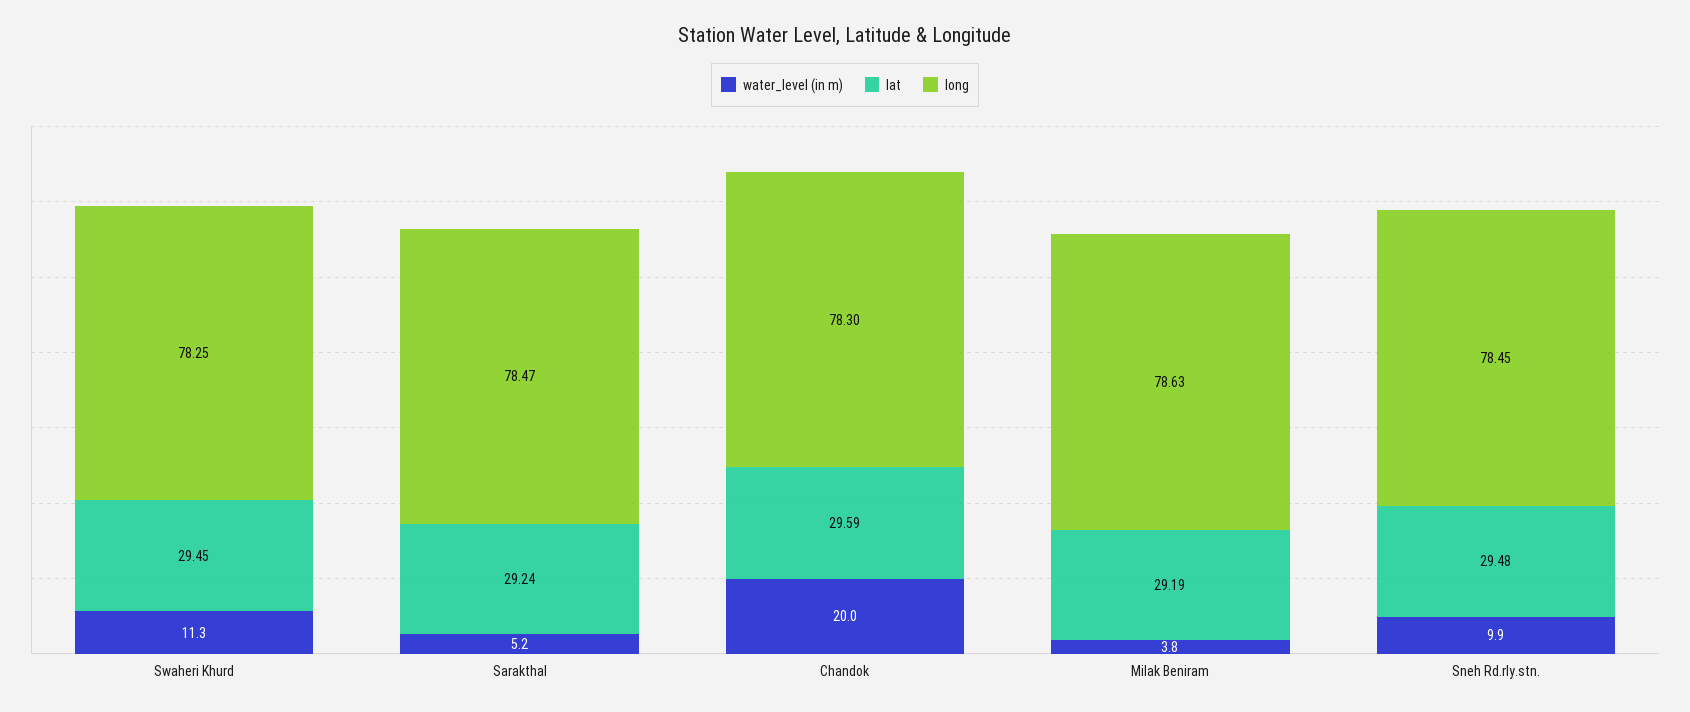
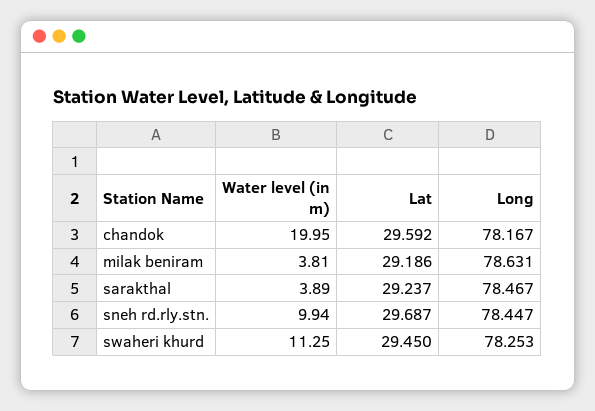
  {
    "water_level (in m)": {
      "Swaheri Khurd": 11.25,
-     "Sarakthal": 5.2,
+     "Sarakthal": 3.89,
      "Chandok": 19.95,
      "Milak Beniram": 3.81,
      "Sneh Rd.rly.stn.": 9.94
    },
    "lat": {
      "Swaheri Khurd": 29.45,
      "Sarakthal": 29.237,
      "Chandok": 29.592,
      "Milak Beniram": 29.186,
-     "Sneh Rd.rly.stn.": 29.48
+     "Sneh Rd.rly.stn.": 29.687
    },
    "long": {
      "Swaheri Khurd": 78.253,
      "Sarakthal": 78.467,
-     "Chandok": 78.3,
+     "Chandok": 78.167,
      "Milak Beniram": 78.631,
      "Sneh Rd.rly.stn.": 78.447
    }
  }

